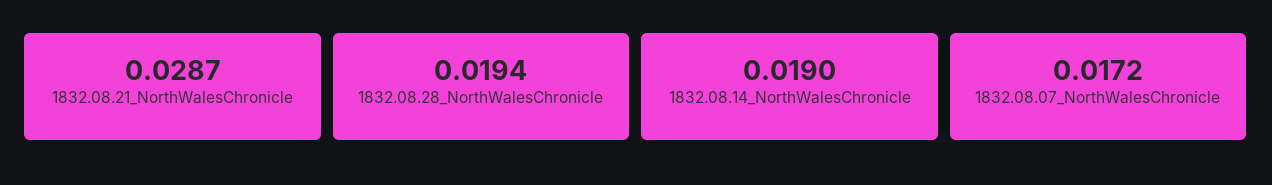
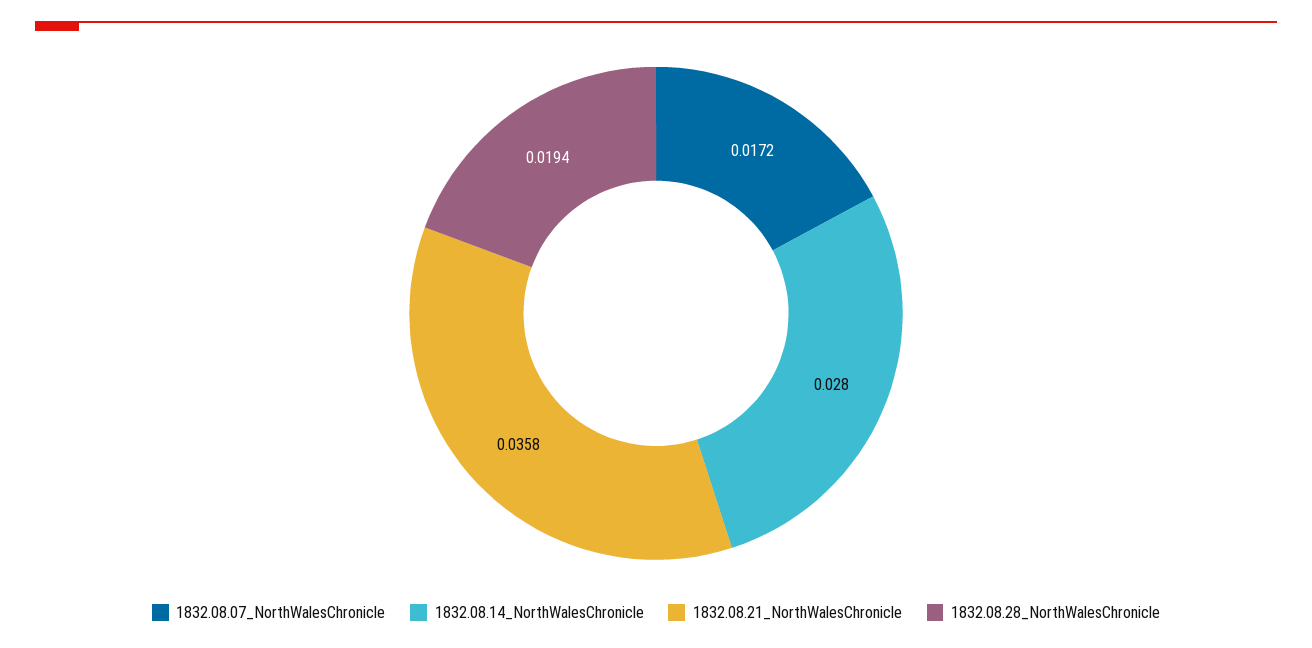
  {
-   "1832.08.21_NorthWalesChronicle": 0.0287,
+   "1832.08.21_NorthWalesChronicle": 0.0358,
    "1832.08.28_NorthWalesChronicle": 0.0194,
-   "1832.08.14_NorthWalesChronicle": 0.019,
+   "1832.08.14_NorthWalesChronicle": 0.028,
    "1832.08.07_NorthWalesChronicle": 0.0172
  }

